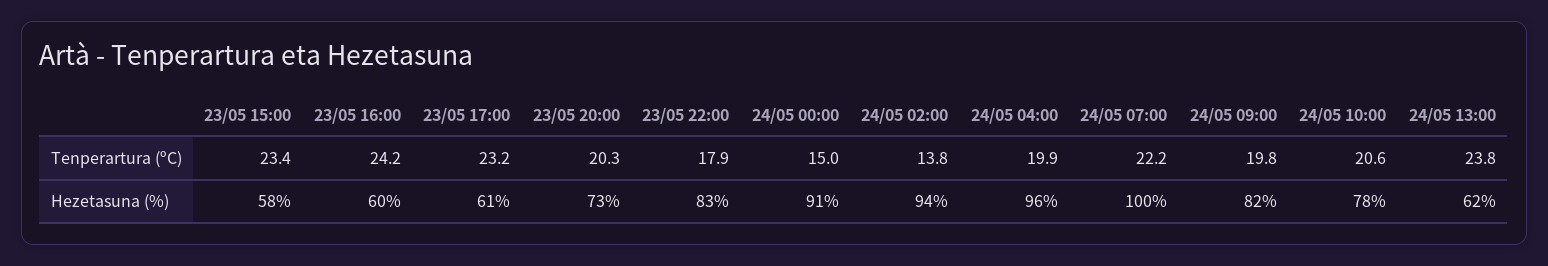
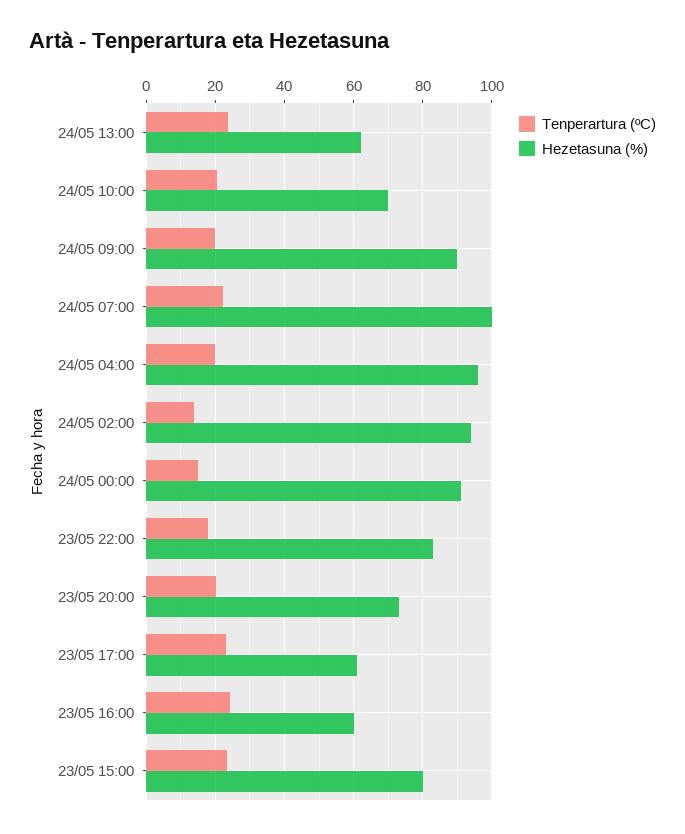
  {
    "Tenperartura (ºC)": {
      "23/05 15:00": 23.4,
      "23/05 16:00": 24.2,
      "23/05 17:00": 23.2,
      "23/05 20:00": 20.3,
      "23/05 22:00": 17.9,
      "24/05 00:00": 15,
      "24/05 02:00": 13.8,
      "24/05 04:00": 19.9,
      "24/05 07:00": 22.2,
      "24/05 09:00": 19.8,
      "24/05 10:00": 20.6,
      "24/05 13:00": 23.8
    },
    "Hezetasuna (%)": {
-     "23/05 15:00": 58,
+     "23/05 15:00": 80,
      "23/05 16:00": 60,
      "23/05 17:00": 61,
      "23/05 20:00": 73,
      "23/05 22:00": 83,
      "24/05 00:00": 91,
      "24/05 02:00": 94,
      "24/05 04:00": 96,
      "24/05 07:00": 100,
-     "24/05 09:00": 82,
+     "24/05 09:00": 90,
-     "24/05 10:00": 78,
+     "24/05 10:00": 70,
      "24/05 13:00": 62
    }
  }

